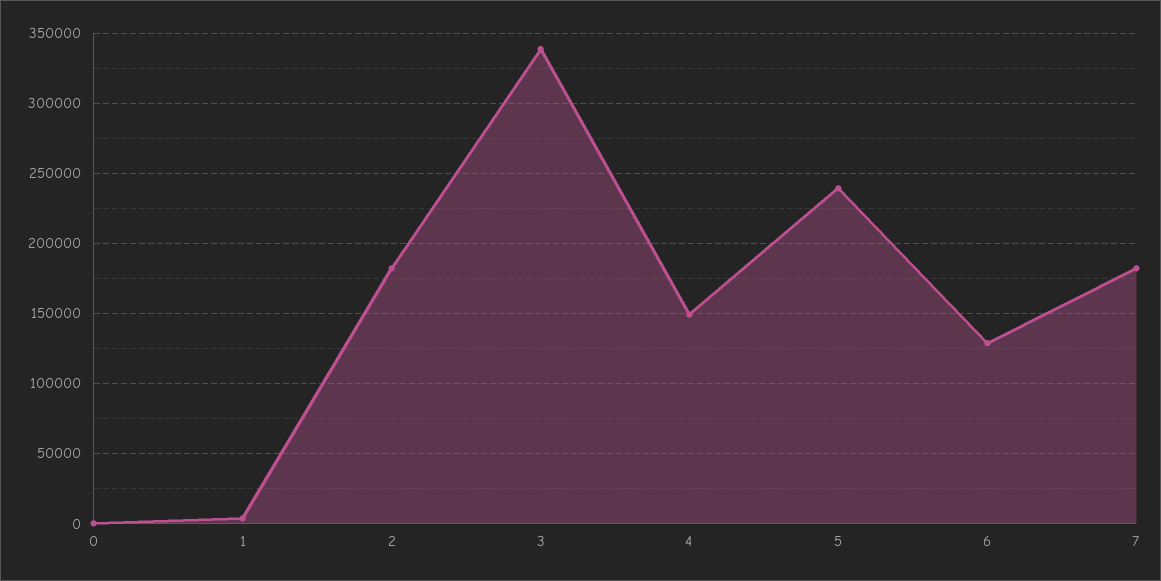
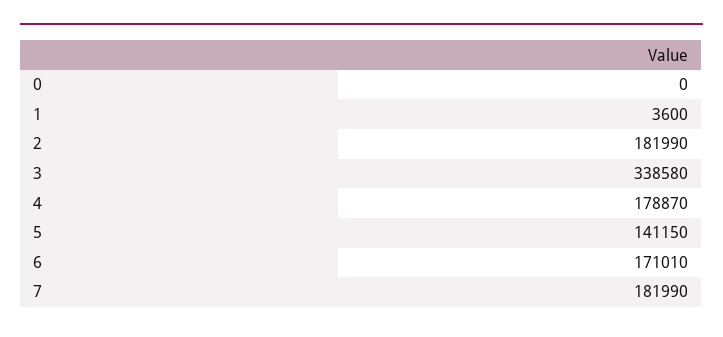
  {
    "0": 0,
    "1": 3600,
    "2": 181990,
    "3": 338580,
-   "4": 150000,
+   "4": 178870,
-   "5": 240000,
+   "5": 141150,
-   "6": 130000,
+   "6": 171010,
    "7": 181990
  }

